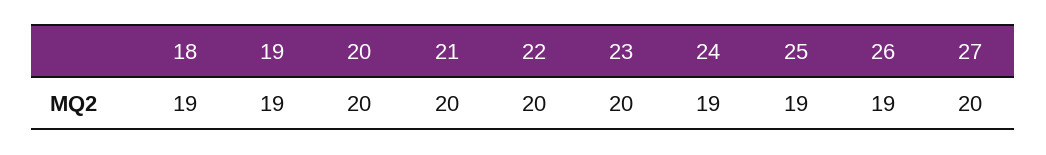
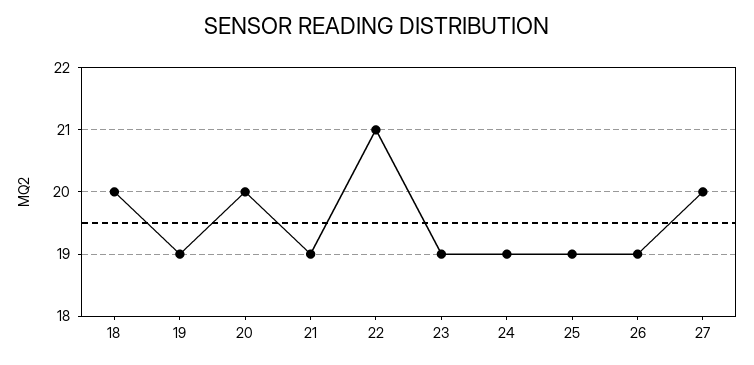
  {
-   "18": 19,
+   "18": 20,
    "19": 19,
    "20": 20,
-   "21": 20,
+   "21": 19,
-   "22": 20,
+   "22": 21,
-   "23": 20,
+   "23": 19,
    "24": 19,
    "25": 19,
    "26": 19,
    "27": 20
  }

